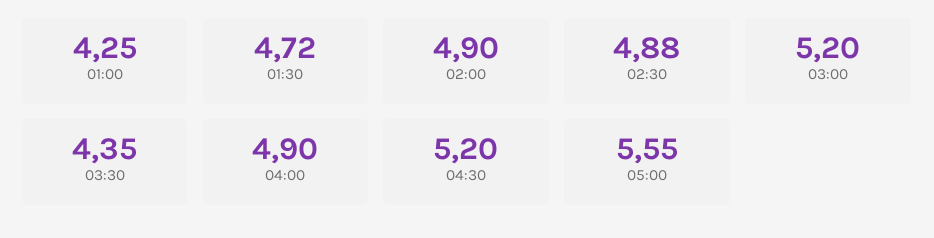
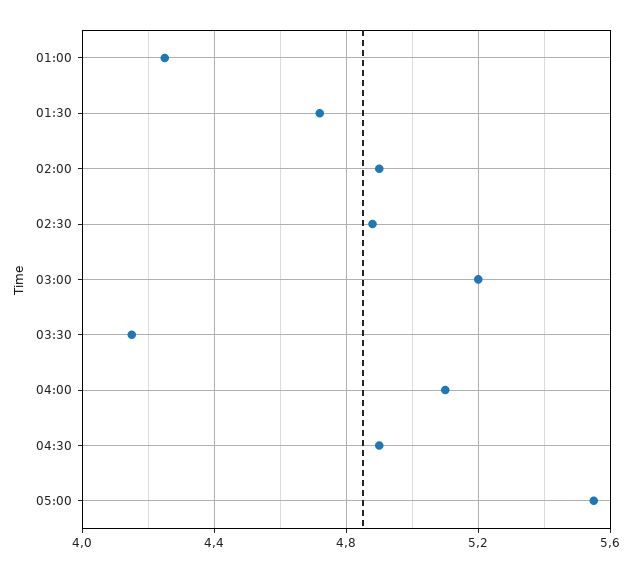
  {
    "01:00": 4.25,
    "01:30": 4.72,
    "02:00": 4.9,
    "02:30": 4.88,
    "03:00": 5.2,
-   "03:30": 4.35,
+   "03:30": 4.15,
-   "04:00": 4.9,
+   "04:00": 5.1,
-   "04:30": 5.2,
+   "04:30": 4.9,
    "05:00": 5.55
  }

